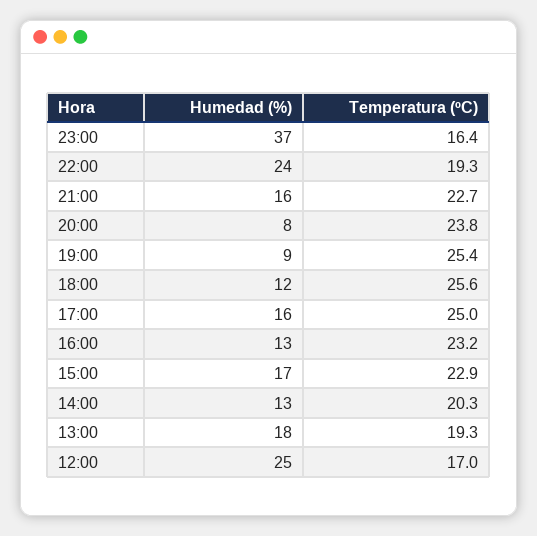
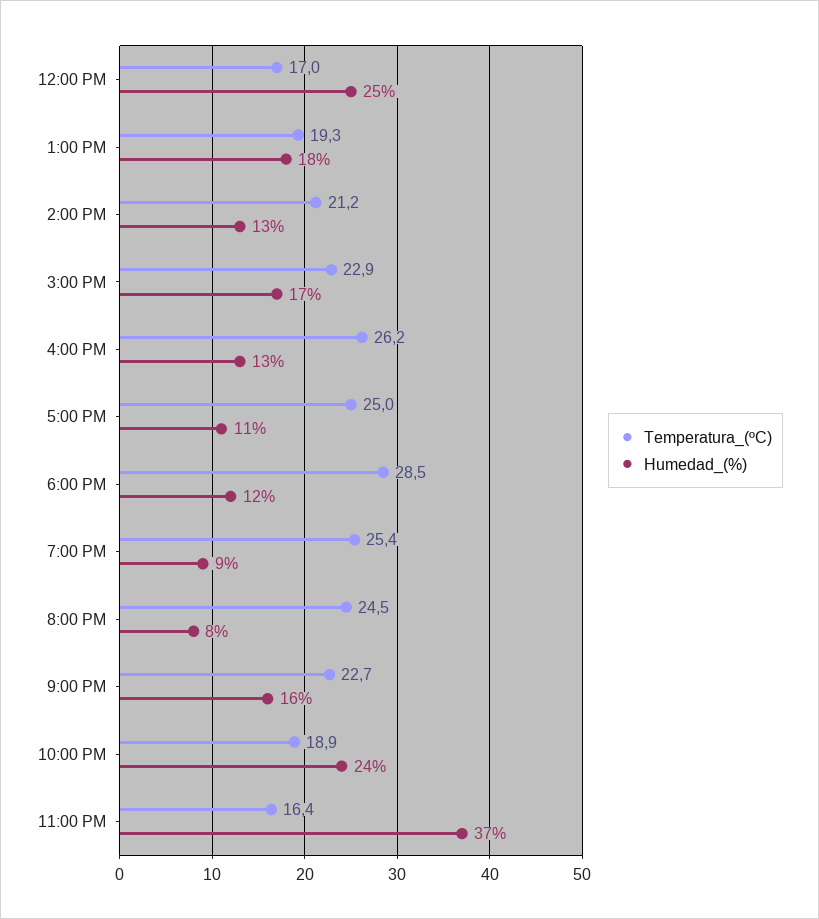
  {
    "Humedad (%)": {
      "23:00": 37,
      "22:00": 24,
      "21:00": 16,
      "20:00": 8,
      "19:00": 9,
      "18:00": 12,
-     "17:00": 16,
+     "17:00": 11,
      "16:00": 13,
      "15:00": 17,
      "14:00": 13,
      "13:00": 18,
      "12:00": 25
    },
    "Temperatura (ºC)": {
      "23:00": 16.4,
-     "22:00": 19.3,
+     "22:00": 18.9,
      "21:00": 22.7,
-     "20:00": 23.8,
+     "20:00": 24.5,
      "19:00": 25.4,
-     "18:00": 25.6,
+     "18:00": 28.5,
      "17:00": 25,
-     "16:00": 23.2,
+     "16:00": 26.2,
      "15:00": 22.9,
-     "14:00": 20.3,
+     "14:00": 21.2,
      "13:00": 19.3,
      "12:00": 17
    }
  }

